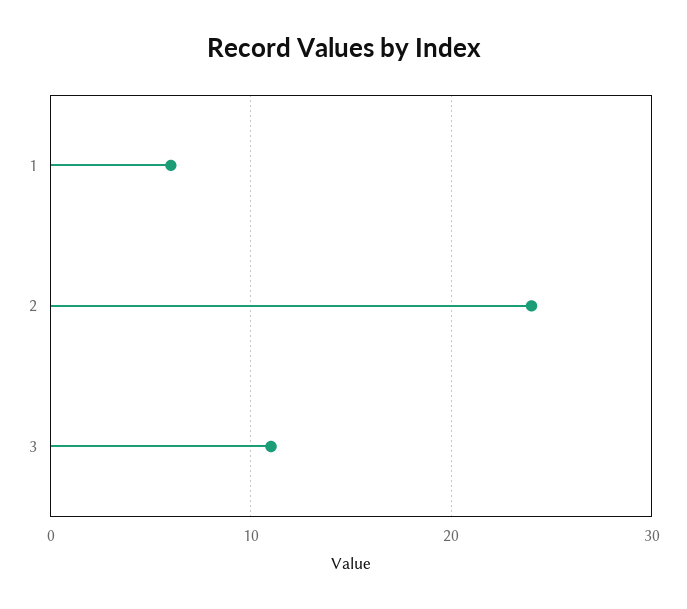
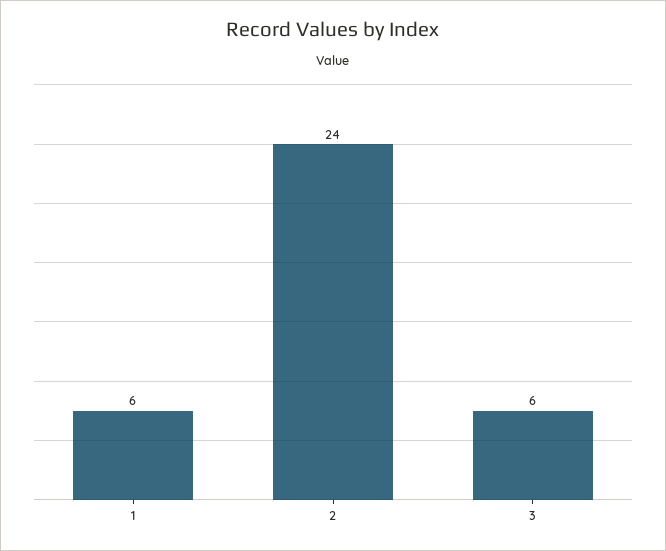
  {
    "1": 6,
    "2": 24,
-   "3": 11
+   "3": 6
  }

